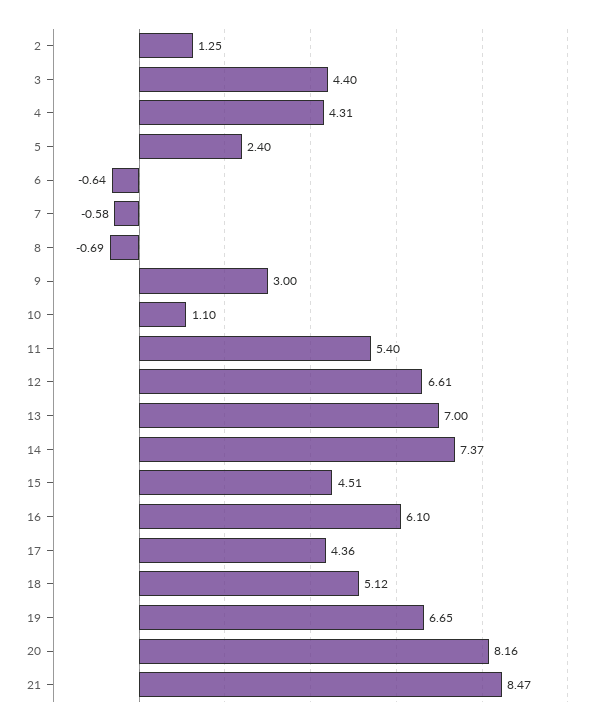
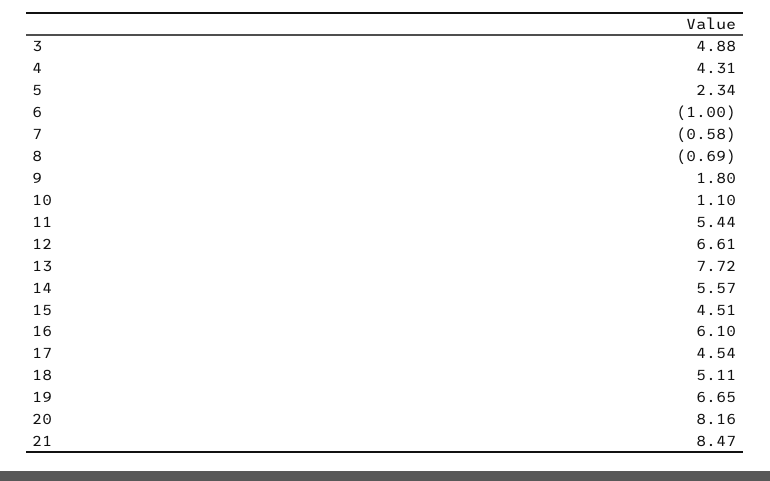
  {
-   "2": 1.25,
-   "3": 4.4,
+   "3": 4.88,
    "4": 4.31,
-   "5": 2.4,
+   "5": 2.34,
-   "6": -0.64,
+   "6": -1,
    "7": -0.58,
    "8": -0.69,
-   "9": 3,
+   "9": 1.8,
    "10": 1.1,
-   "11": 5.4,
+   "11": 5.44,
    "12": 6.61,
-   "13": 7,
+   "13": 7.72,
-   "14": 7.37,
+   "14": 5.57,
    "15": 4.51,
    "16": 6.1,
-   "17": 4.36,
+   "17": 4.54,
-   "18": 5.12,
+   "18": 5.11,
    "19": 6.65,
    "20": 8.16,
    "21": 8.47
  }

